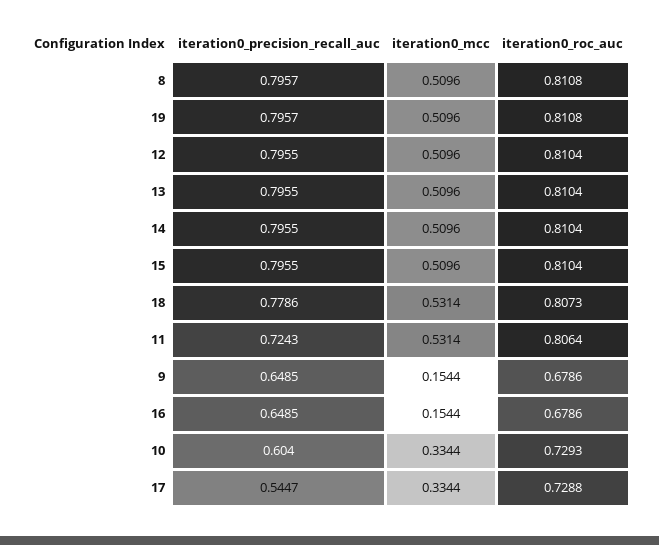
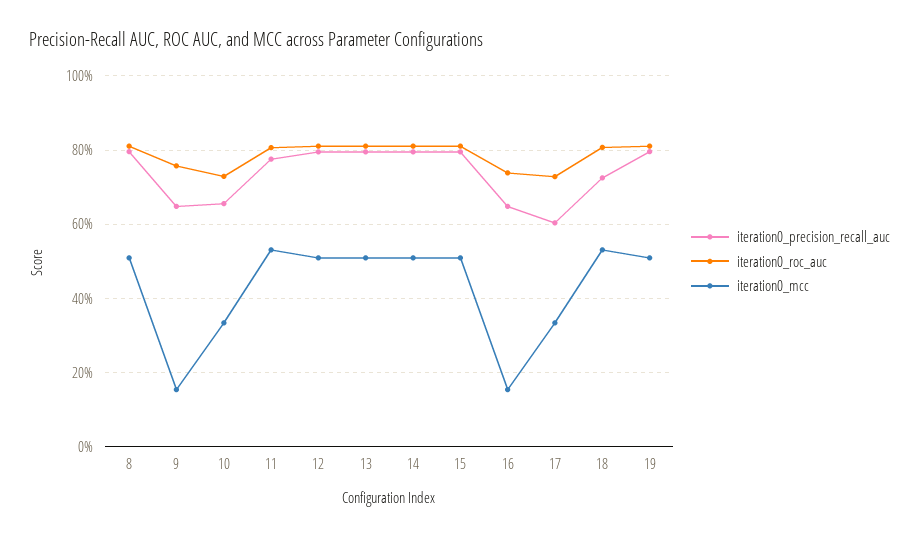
  {
    "iteration0_precision_recall_auc": {
      "8": 0.7957,
      "19": 0.7957,
      "12": 0.7955,
      "13": 0.7955,
      "14": 0.7955,
      "15": 0.7955,
-     "18": 0.7786,
+     "18": 0.72,
-     "11": 0.7243,
+     "11": 0.78,
      "9": 0.6485,
      "16": 0.6485,
-     "10": 0.604,
+     "10": 0.66,
-     "17": 0.5447
+     "17": 0.6
    },
    "iteration0_mcc": {
      "8": 0.5096,
      "19": 0.5096,
      "12": 0.5096,
      "13": 0.5096,
      "14": 0.5096,
      "15": 0.5096,
      "18": 0.5314,
      "11": 0.5314,
      "9": 0.1544,
      "16": 0.1544,
      "10": 0.3344,
      "17": 0.3344
    },
    "iteration0_roc_auc": {
      "8": 0.8108,
      "19": 0.8108,
      "12": 0.8104,
      "13": 0.8104,
      "14": 0.8104,
      "15": 0.8104,
      "18": 0.8073,
      "11": 0.8064,
-     "9": 0.6786,
+     "9": 0.76,
-     "16": 0.6786,
+     "16": 0.74,
      "10": 0.7293,
      "17": 0.7288
    }
  }

